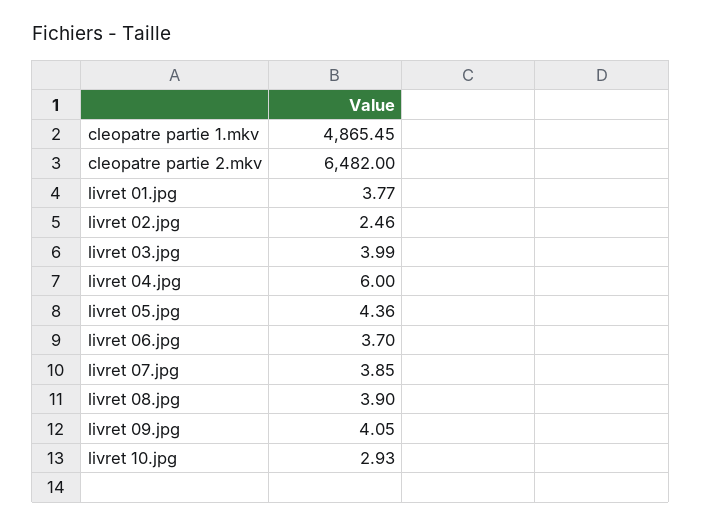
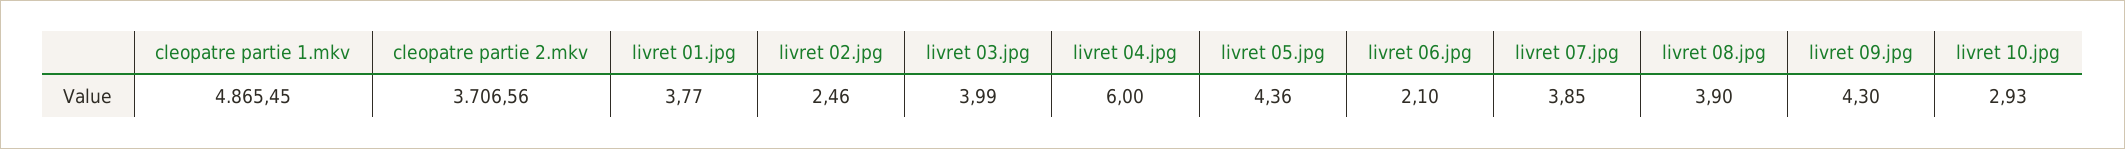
  {
    "cleopatre partie 1.mkv": 4865.45,
-   "cleopatre partie 2.mkv": 6482,
+   "cleopatre partie 2.mkv": 3706.56,
    "livret 01.jpg": 3.77,
    "livret 02.jpg": 2.46,
    "livret 03.jpg": 3.99,
    "livret 04.jpg": 6,
    "livret 05.jpg": 4.36,
-   "livret 06.jpg": 3.7,
+   "livret 06.jpg": 2.1,
    "livret 07.jpg": 3.85,
    "livret 08.jpg": 3.9,
-   "livret 09.jpg": 4.05,
+   "livret 09.jpg": 4.3,
    "livret 10.jpg": 2.93
  }

